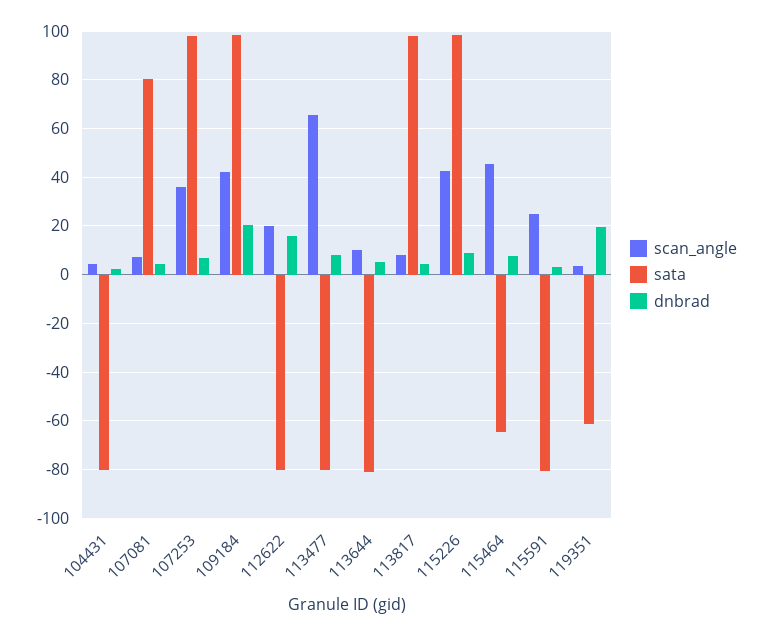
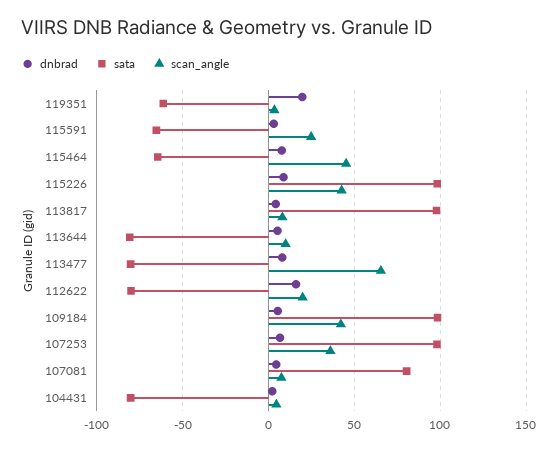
  {
    "scan_angle": {
      "104431": 5,
      "107081": 7.5,
      "107253": 35,
      "109184": 42.5,
      "112622": 20,
      "113477": 65,
      "113644": 10,
      "113817": 7.5,
      "115226": 42.5,
      "115464": 45,
      "115591": 25,
      "119351": 2.5
    },
    "sata": {
      "104431": -80,
      "107081": 80,
      "107253": 97.5,
      "109184": 97.5,
      "112622": -80,
      "113477": -80,
      "113644": -80,
      "113817": 97.5,
      "115226": 97.5,
      "115464": -65,
-     "115591": -80,
+     "115591": -65,
      "119351": -62.5
    },
    "dnbrad": {
      "104431": 2.5,
      "107081": 5,
      "107253": 7.5,
-     "109184": 20,
+     "109184": 5,
      "112622": 15,
      "113477": 7.5,
      "113644": 5,
      "113817": 5,
      "115226": 7.5,
      "115464": 7.5,
      "115591": 2.5,
      "119351": 20
    }
  }

